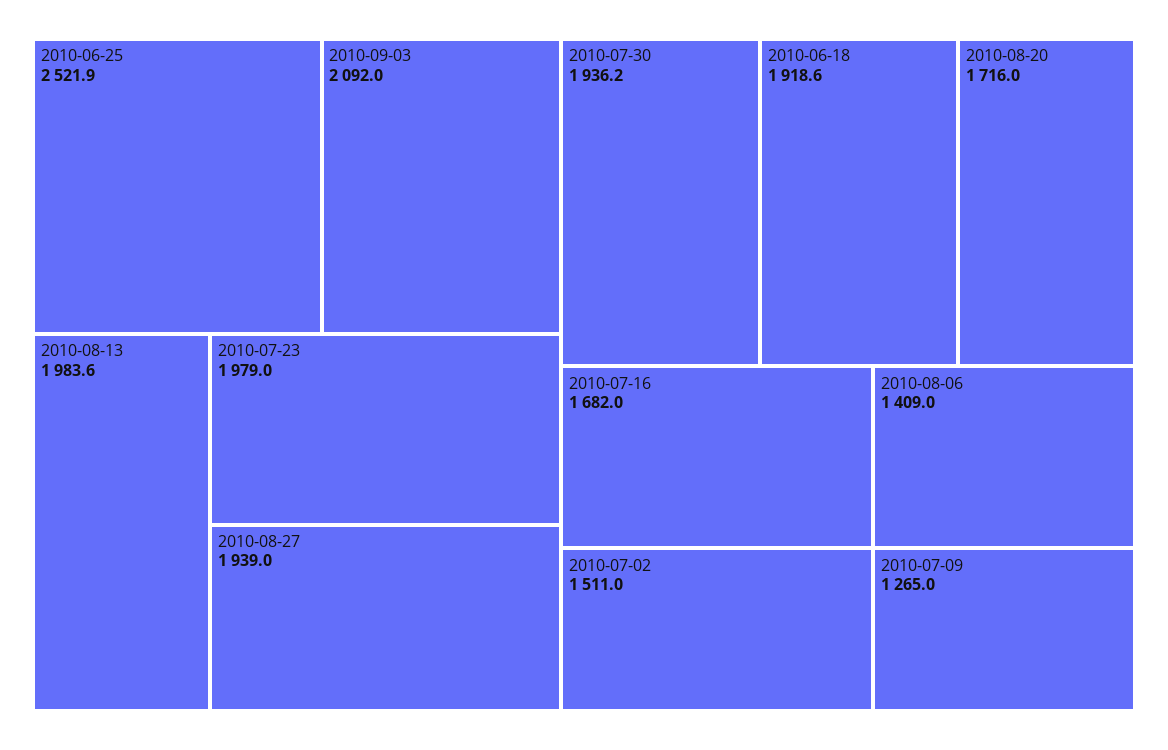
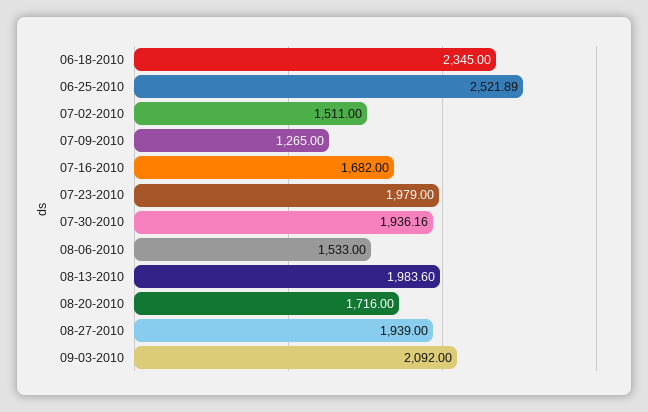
  {
    "2010-06-25": 2521.89,
    "2010-09-03": 2092,
    "2010-08-13": 1983.6,
    "2010-07-23": 1979,
    "2010-08-27": 1939,
    "2010-07-30": 1936.16,
-   "2010-06-18": 1918.6,
+   "2010-06-18": 2345,
    "2010-08-20": 1716,
    "2010-07-16": 1682,
    "2010-07-02": 1511,
-   "2010-08-06": 1409,
+   "2010-08-06": 1533,
    "2010-07-09": 1265
  }

